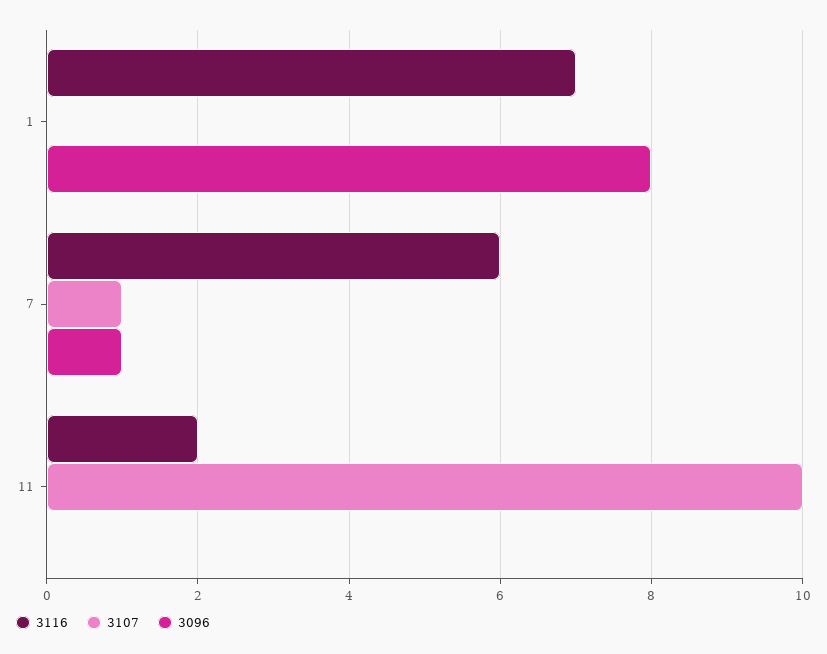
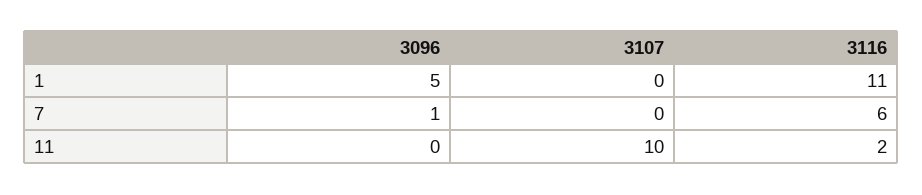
  {
    "3116": {
-     "1": 7,
+     "1": 11,
      "7": 6,
      "11": 2
    },
    "3107": {
      "1": 0,
-     "7": 1,
+     "7": 0,
      "11": 10
    },
    "3096": {
-     "1": 8,
+     "1": 5,
      "7": 1,
      "11": 0
    }
  }

